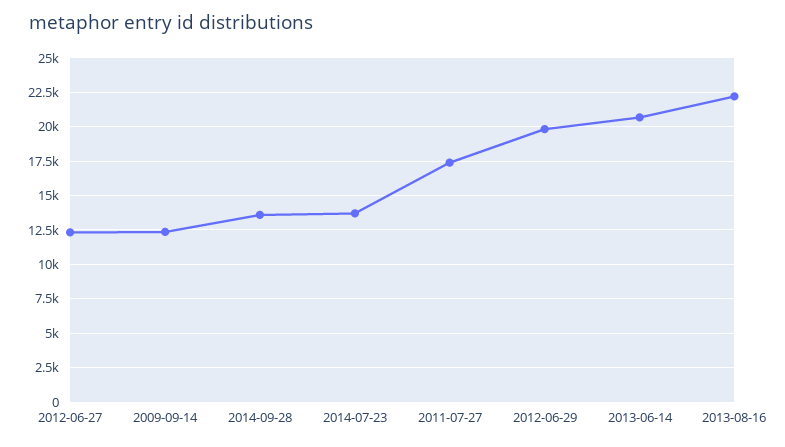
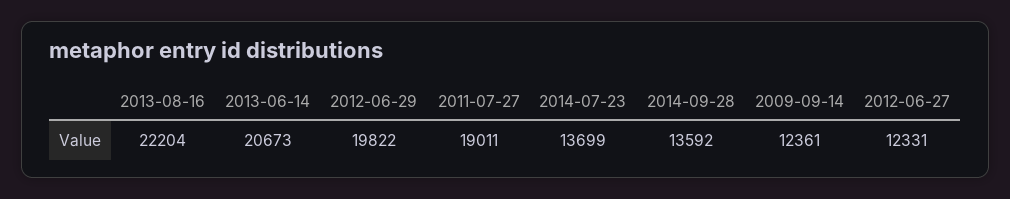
  {
    "2012-06-27": 12331,
    "2009-09-14": 12361,
    "2014-09-28": 13592,
    "2014-07-23": 13699,
-   "2011-07-27": 17500,
+   "2011-07-27": 19011,
    "2012-06-29": 19822,
    "2013-06-14": 20673,
    "2013-08-16": 22204
  }

